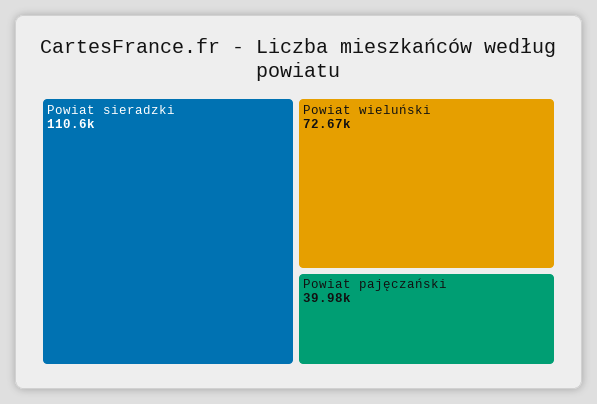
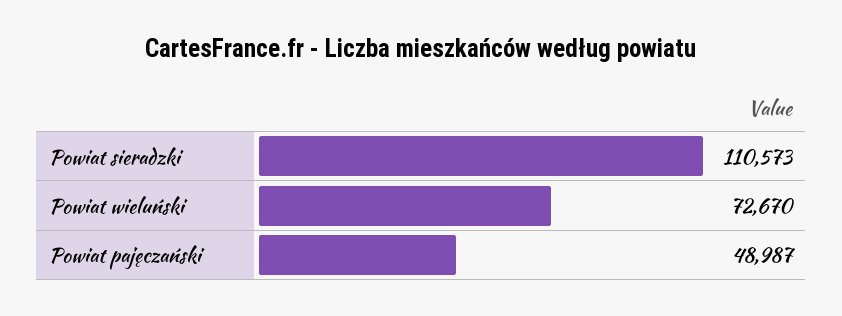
  {
    "Powiat sieradzki": 110573,
    "Powiat wieluński": 72670,
-   "Powiat pajęczański": 39980
+   "Powiat pajęczański": 48987
  }

